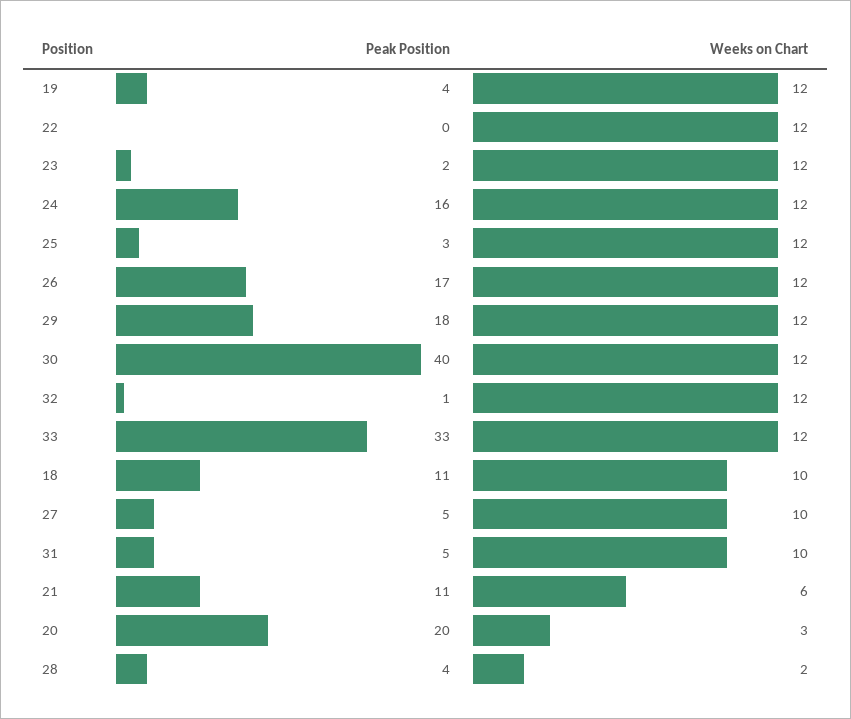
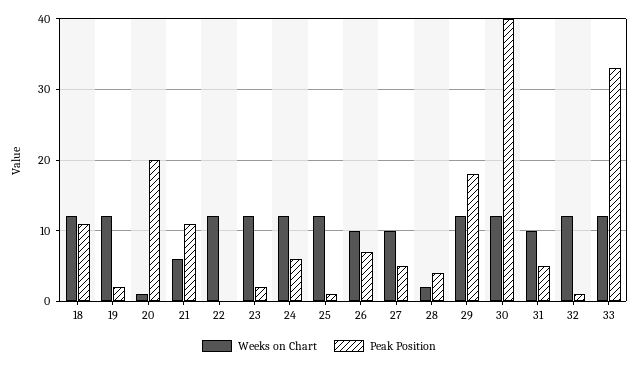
  {
    "Peak Position": {
-     "19": 4,
+     "19": 2,
      "22": 0,
      "23": 2,
-     "24": 16,
+     "24": 6,
-     "25": 3,
+     "25": 1,
-     "26": 17,
+     "26": 7,
      "29": 18,
      "30": 40,
      "32": 1,
      "33": 33,
      "18": 11,
      "27": 5,
      "31": 5,
      "21": 11,
      "20": 20,
      "28": 4
    },
    "Weeks on Chart": {
      "19": 12,
      "22": 12,
      "23": 12,
      "24": 12,
      "25": 12,
-     "26": 12,
+     "26": 10,
      "29": 12,
      "30": 12,
      "32": 12,
      "33": 12,
-     "18": 10,
+     "18": 12,
      "27": 10,
      "31": 10,
      "21": 6,
-     "20": 3,
+     "20": 1,
      "28": 2
    }
  }

